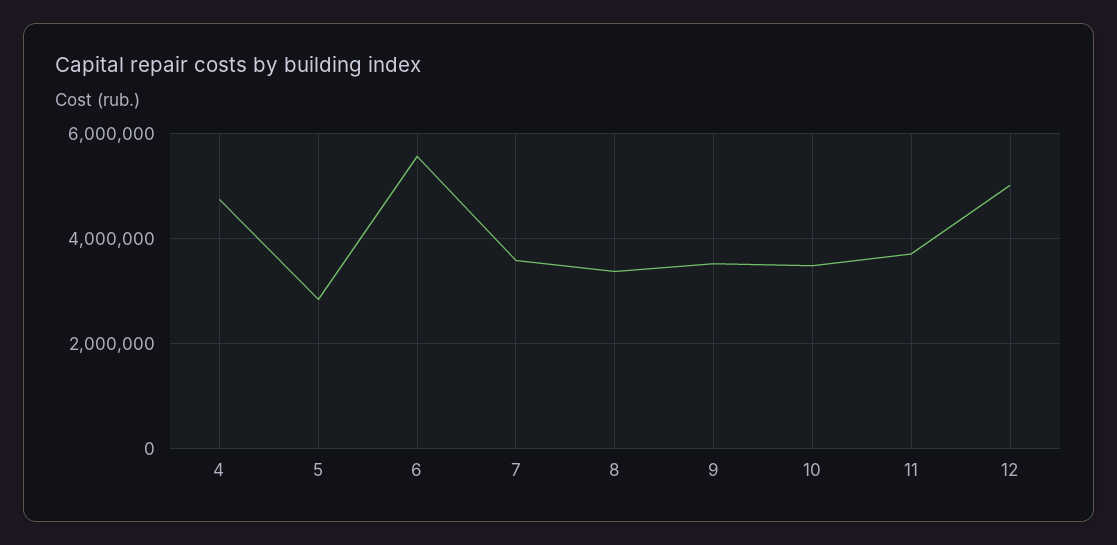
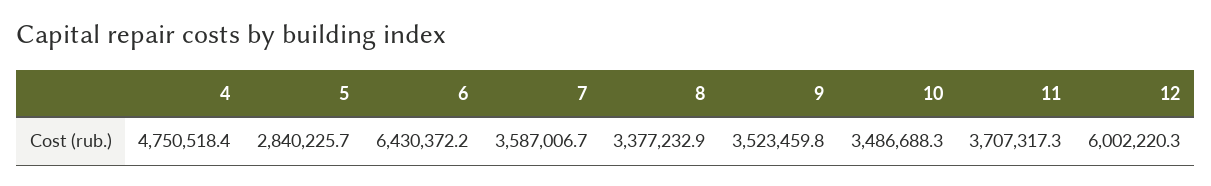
  {
    "4": 4750518.4,
    "5": 2840225.7,
-   "6": 5600000,
+   "6": 6430372.2,
    "7": 3587006.7,
    "8": 3377232.9,
    "9": 3523459.8,
    "10": 3486688.3,
    "11": 3707317.3,
-   "12": 5000000
+   "12": 6002220.3
  }

